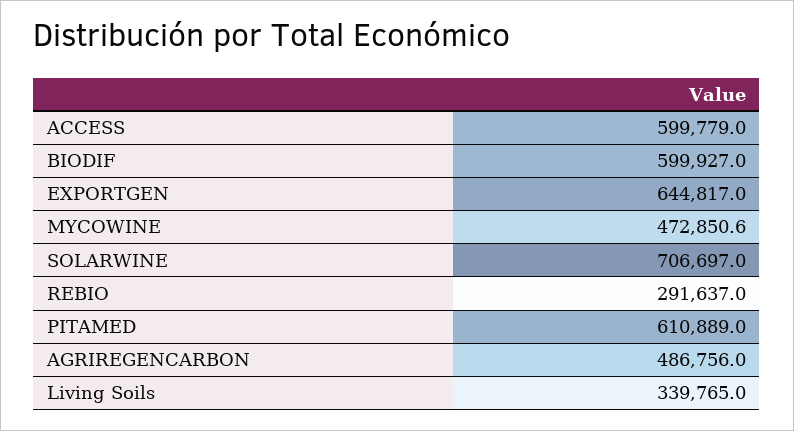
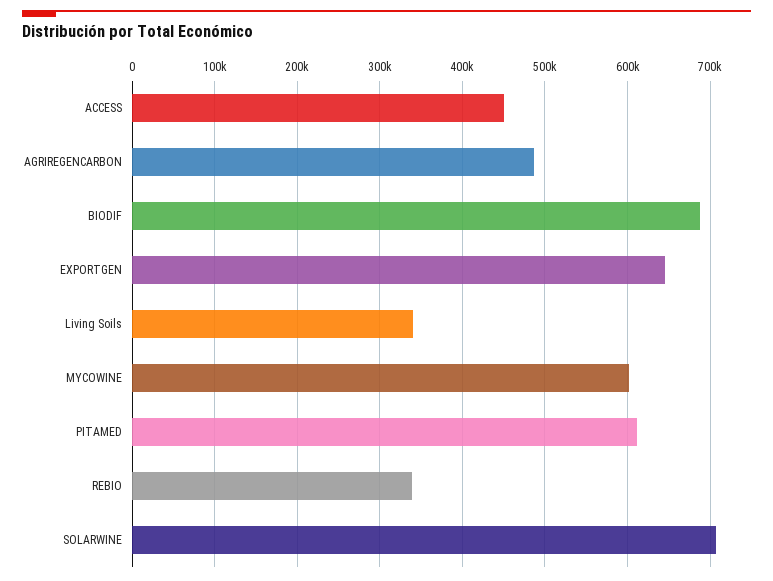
  {
-   "ACCESS": 599779,
+   "ACCESS": 450000,
-   "BIODIF": 599927,
+   "BIODIF": 690000,
    "EXPORTGEN": 644817,
-   "MYCOWINE": 472850.6,
+   "MYCOWINE": 600000,
    "SOLARWINE": 706697,
-   "REBIO": 291637,
+   "REBIO": 340000,
    "PITAMED": 610889,
    "AGRIREGENCARBON": 486756,
    "Living Soils": 339765
  }

